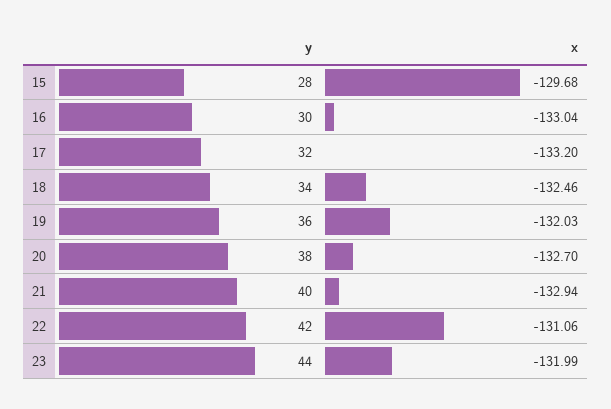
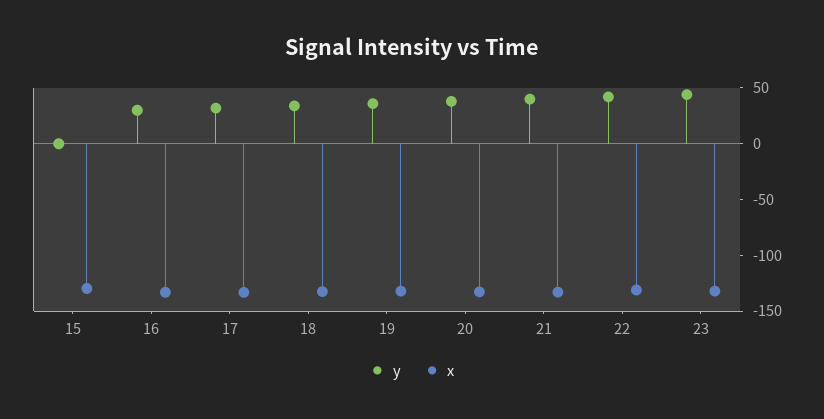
  {
    "y": {
-     "15": 28,
+     "15": 0,
      "16": 30,
      "17": 32,
      "18": 34,
      "19": 36,
      "20": 38,
      "21": 40,
      "22": 42,
      "23": 44
    },
    "x": {
      "15": -129.68,
      "16": -133.04,
      "17": -133.2,
      "18": -132.46,
      "19": -132.03,
      "20": -132.7,
      "21": -132.94,
      "22": -131.06,
      "23": -131.99
    }
  }

